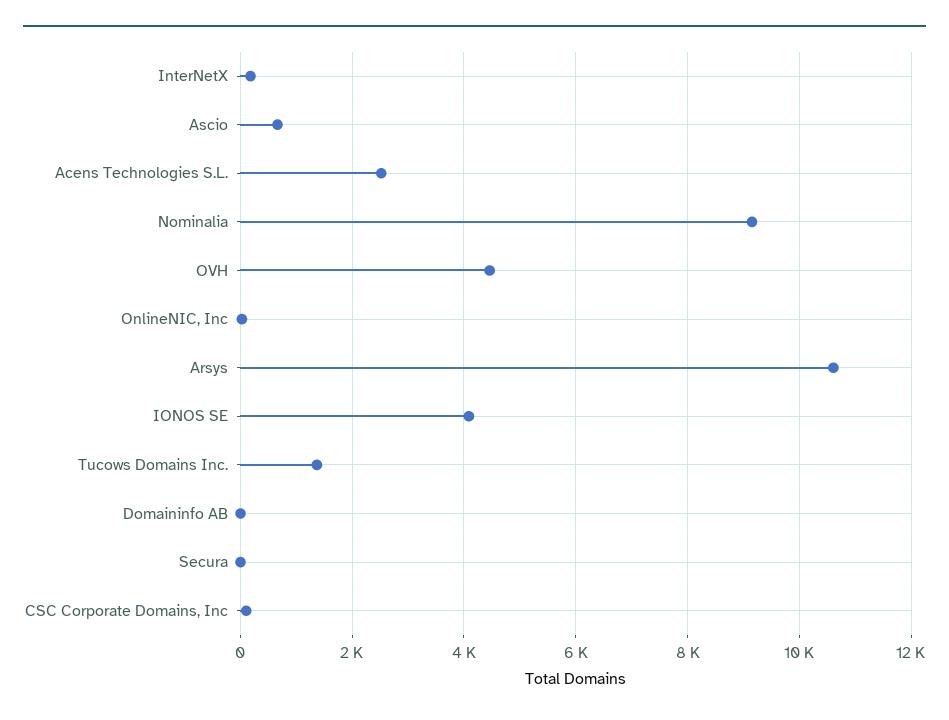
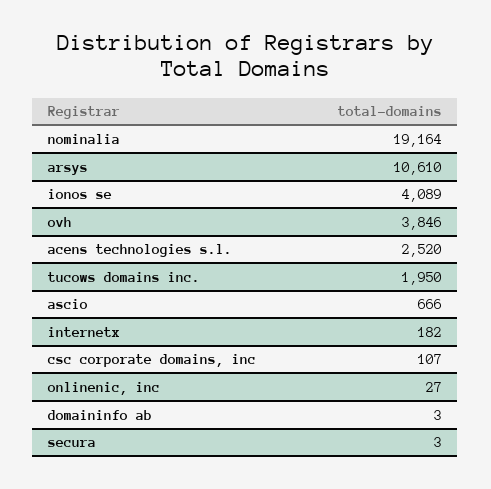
  {
    "InterNetX": 182,
    "Ascio": 666,
    "Acens Technologies S.L.": 2520,
-   "Nominalia": 9200,
+   "Nominalia": 19164,
-   "OVH": 4400,
+   "OVH": 3846,
    "OnlineNIC, Inc": 27,
    "Arsys": 10610,
    "IONOS SE": 4089,
-   "Tucows Domains Inc.": 1400,
+   "Tucows Domains Inc.": 1950,
    "Domaininfo AB": 3,
    "Secura": 3,
    "CSC Corporate Domains, Inc": 107
  }

